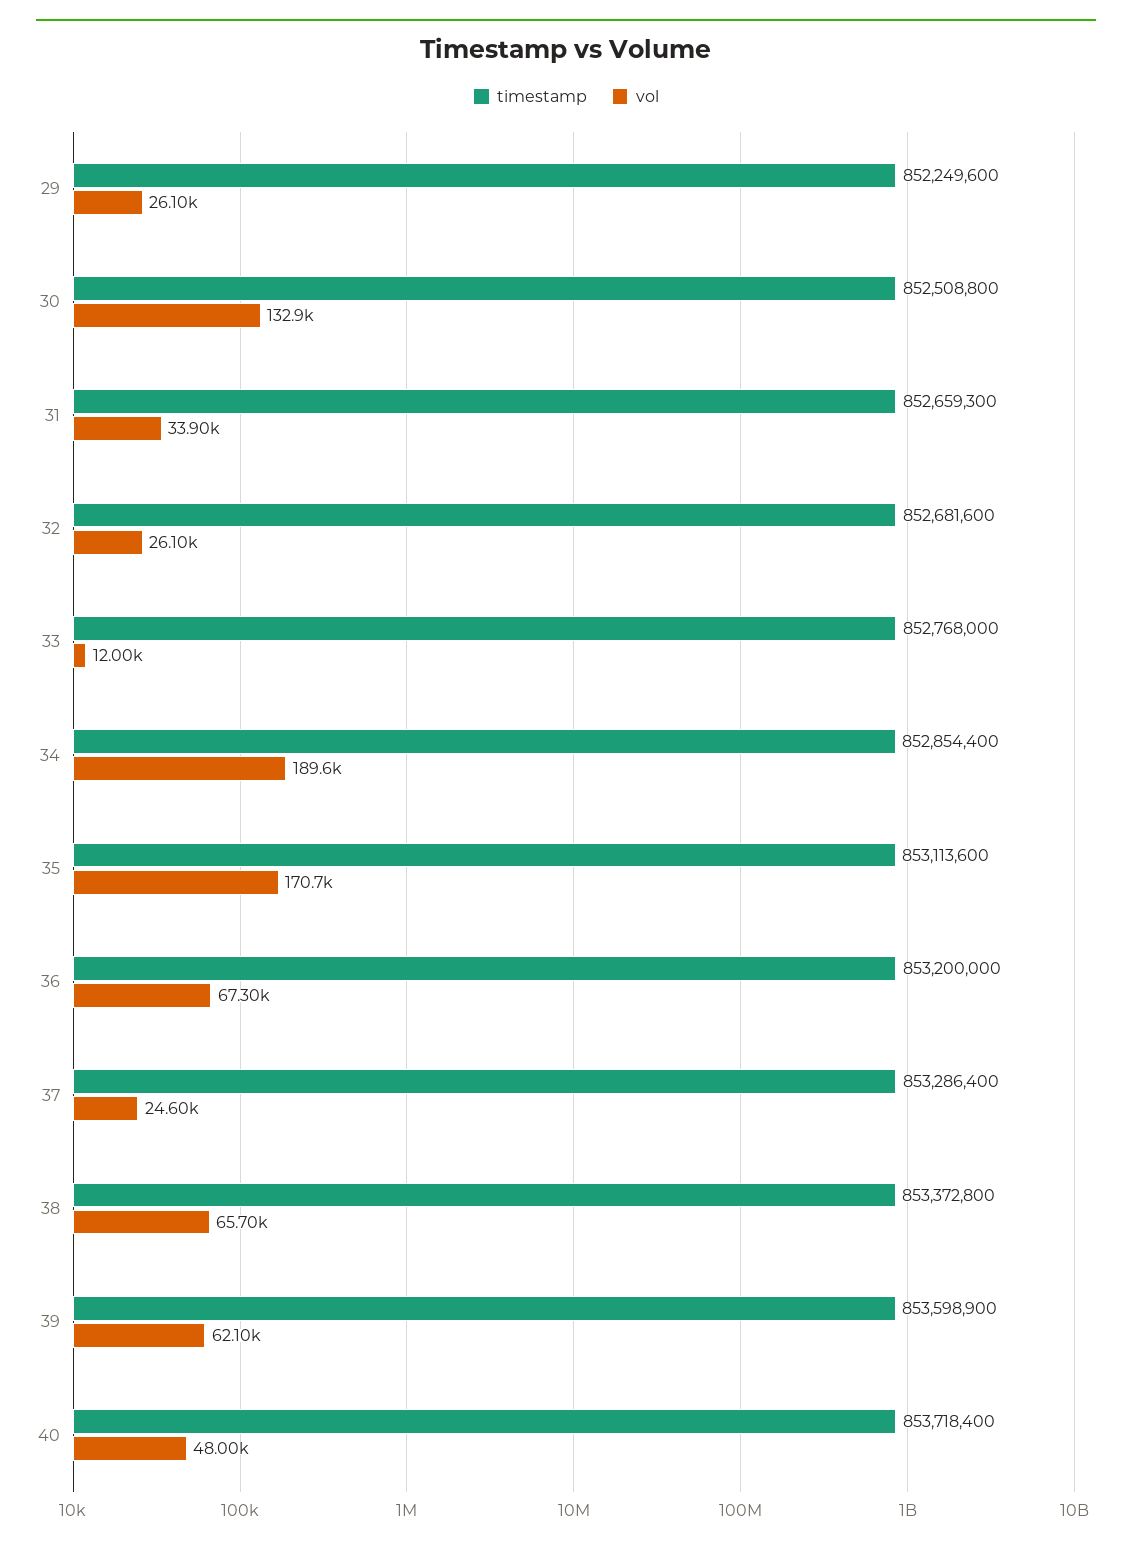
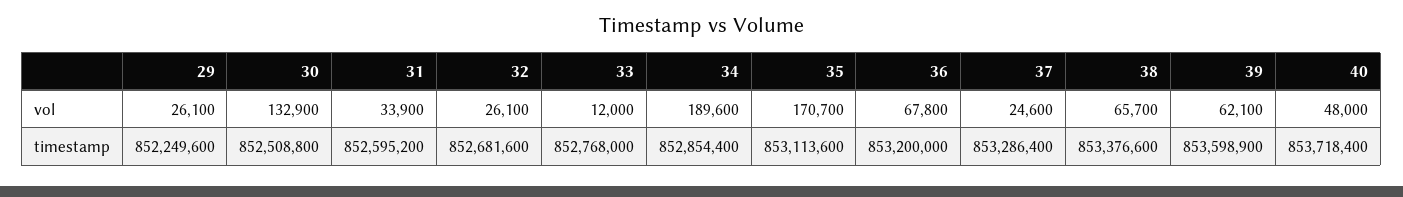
  {
    "timestamp": {
      "29": 852249600,
      "30": 852508800,
-     "31": 852659300,
+     "31": 852595200,
      "32": 852681600,
      "33": 852768000,
      "34": 852854400,
      "35": 853113600,
      "36": 853200000,
      "37": 853286400,
-     "38": 853372800,
+     "38": 853376600,
      "39": 853598900,
      "40": 853718400
    },
    "vol": {
      "29": 26100,
      "30": 132900,
      "31": 33900,
      "32": 26100,
      "33": 12000,
      "34": 189600,
      "35": 170700,
-     "36": 67300,
+     "36": 67800,
      "37": 24600,
      "38": 65700,
      "39": 62100,
      "40": 48000
    }
  }

